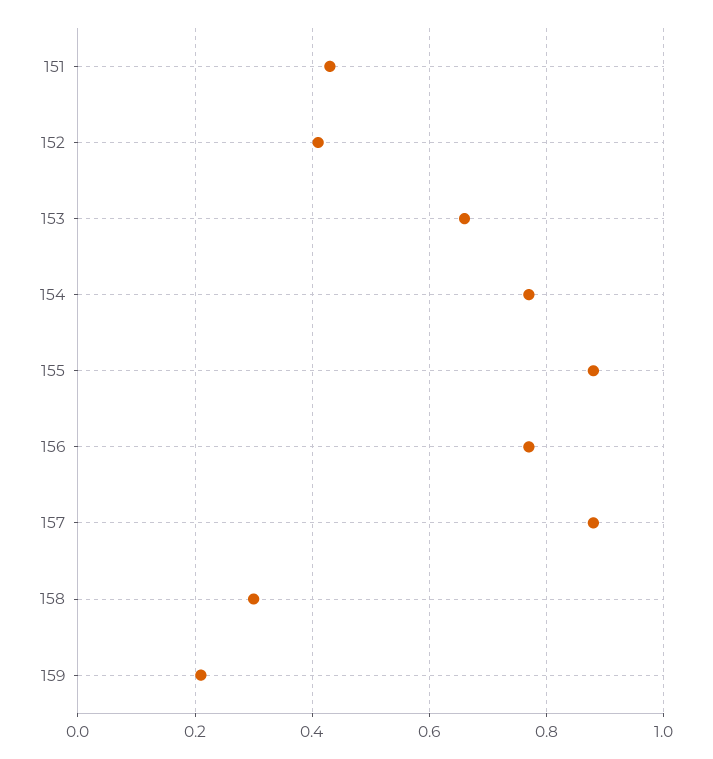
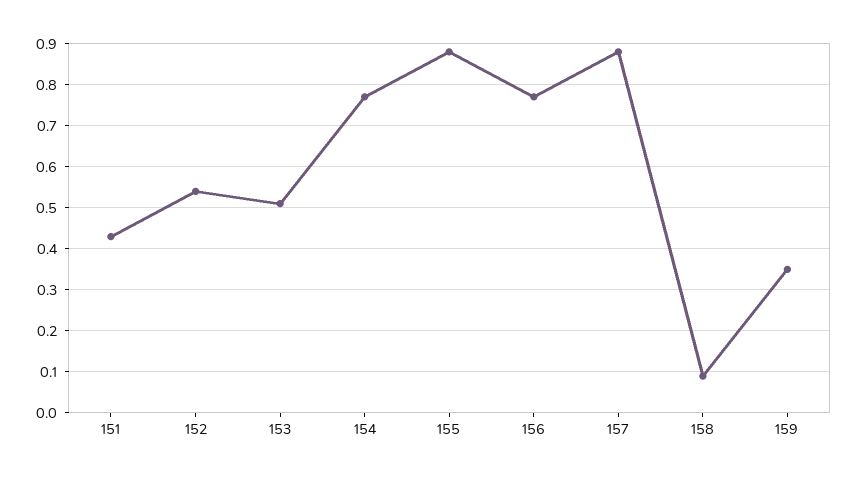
  {
    "151": 0.45,
-   "152": 0.4,
+   "152": 0.55,
-   "153": 0.65,
+   "153": 0.5,
    "154": 0.75,
    "155": 0.9,
    "156": 0.75,
    "157": 0.9,
-   "158": 0.3,
+   "158": 0.1,
-   "159": 0.2
+   "159": 0.35
  }

